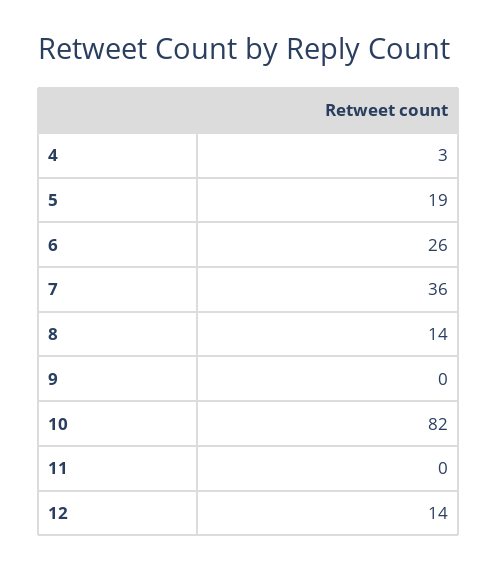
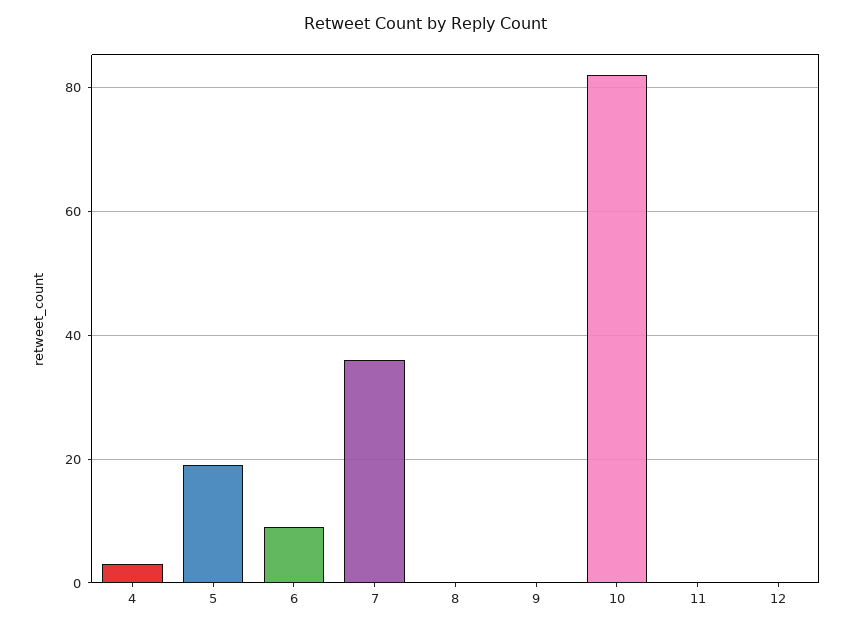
  {
    "4": 3,
    "5": 19,
-   "6": 26,
+   "6": 10,
    "7": 36,
-   "8": 14,
+   "8": 0,
    "9": 0,
    "10": 82,
    "11": 0,
-   "12": 14
+   "12": 0
  }

